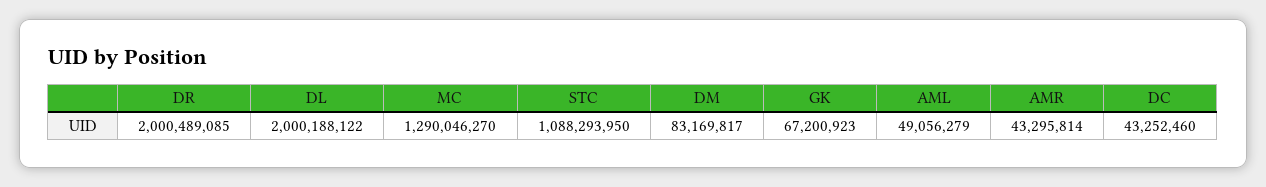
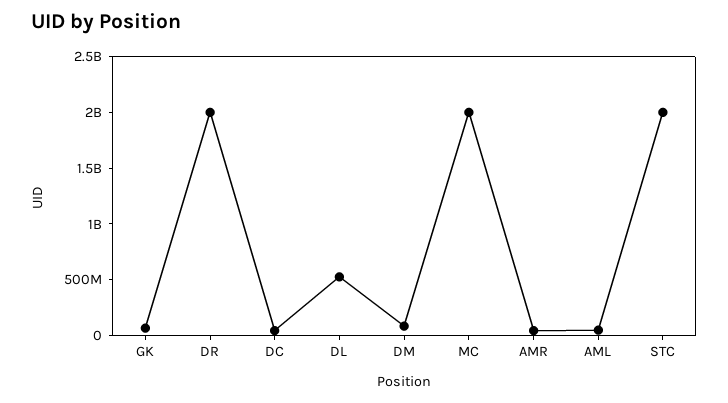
  {
    "DR": 2000489085,
-   "DL": 2000188122,
+   "DL": 500000000,
-   "MC": 1290046270,
+   "MC": 2000000000,
-   "STC": 1088293950,
+   "STC": 2000000000,
    "DM": 83169817,
    "GK": 67200923,
    "AML": 49056279,
    "AMR": 43295814,
    "DC": 43252460
  }

